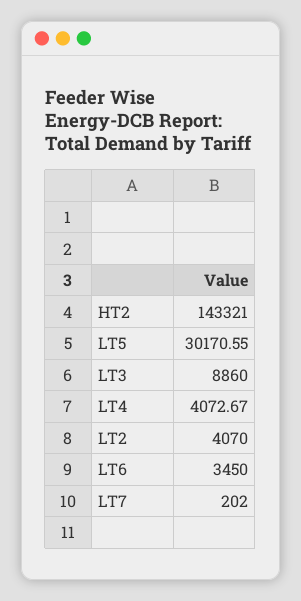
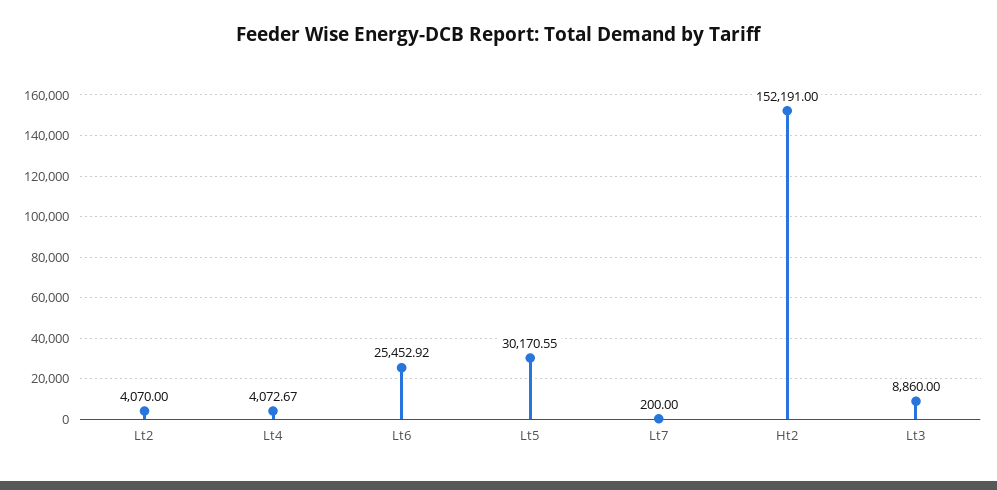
  {
-   "HT2": 143321,
+   "HT2": 152191,
    "LT5": 30170.55,
    "LT3": 8860,
    "LT4": 4072.67,
    "LT2": 4070,
-   "LT6": 3450,
+   "LT6": 25452.92,
-   "LT7": 202
+   "LT7": 200
  }

